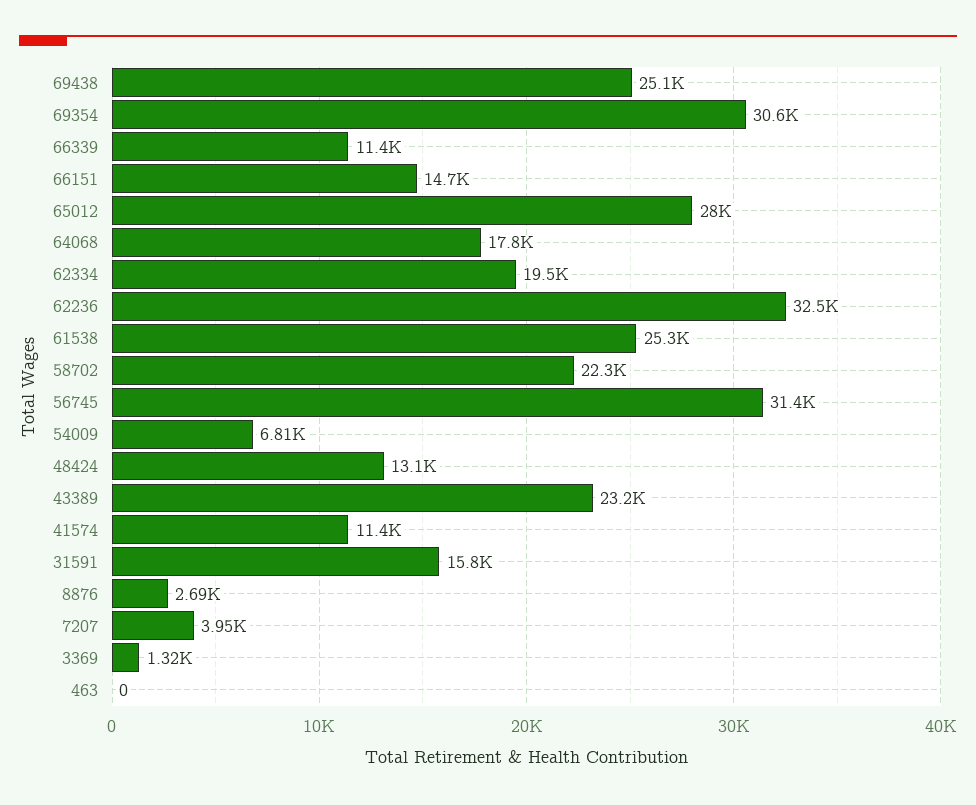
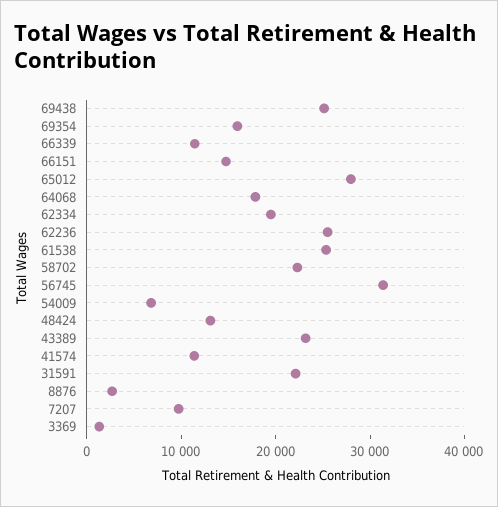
  {
    "69438": 25100,
-   "69354": 30600,
+   "69354": 16000,
    "66339": 11400,
    "66151": 14700,
    "65012": 28000,
    "64068": 17800,
    "62334": 19500,
-   "62236": 32500,
+   "62236": 26000,
    "61538": 25300,
    "58702": 22300,
    "56745": 31400,
    "54009": 6810,
    "48424": 13100,
    "43389": 23200,
    "41574": 11400,
-   "31591": 15800,
+   "31591": 22000,
    "8876": 2690,
-   "7207": 3950,
+   "7207": 10000,
-   "3369": 1320,
+   "3369": 1320
-   "463": 0
  }

